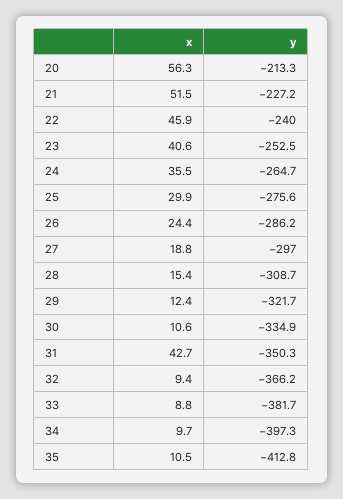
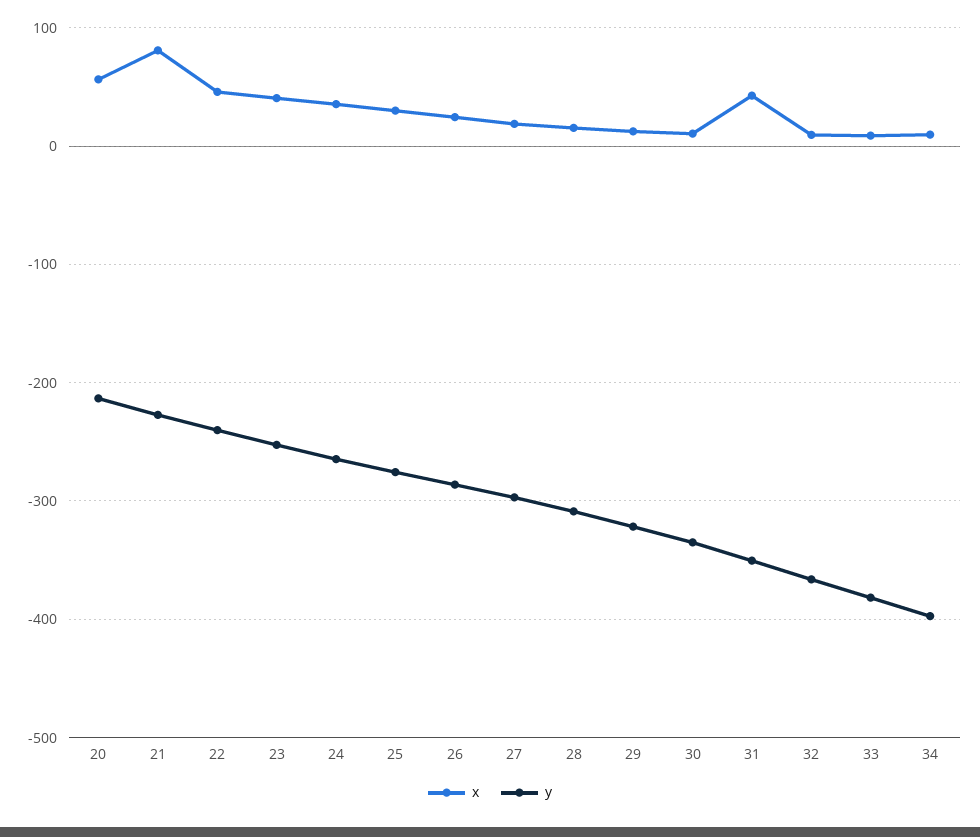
  {
    "x": {
      "20": 56.3,
-     "21": 51.5,
+     "21": 80,
      "22": 45.9,
      "23": 40.6,
      "24": 35.5,
      "25": 29.9,
      "26": 24.4,
      "27": 18.8,
      "28": 15.4,
      "29": 12.4,
      "30": 10.6,
      "31": 42.7,
      "32": 9.4,
      "33": 8.8,
-     "34": 9.7,
+     "34": 9.7
-     "35": 10.5
    },
    "y": {
      "20": -213.3,
      "21": -227.2,
      "22": -240,
      "23": -252.5,
      "24": -264.7,
      "25": -275.6,
      "26": -286.2,
      "27": -297,
      "28": -308.7,
      "29": -321.7,
      "30": -334.9,
      "31": -350.3,
      "32": -366.2,
      "33": -381.7,
-     "34": -397.3,
+     "34": -397.3
-     "35": -412.8
    }
  }

